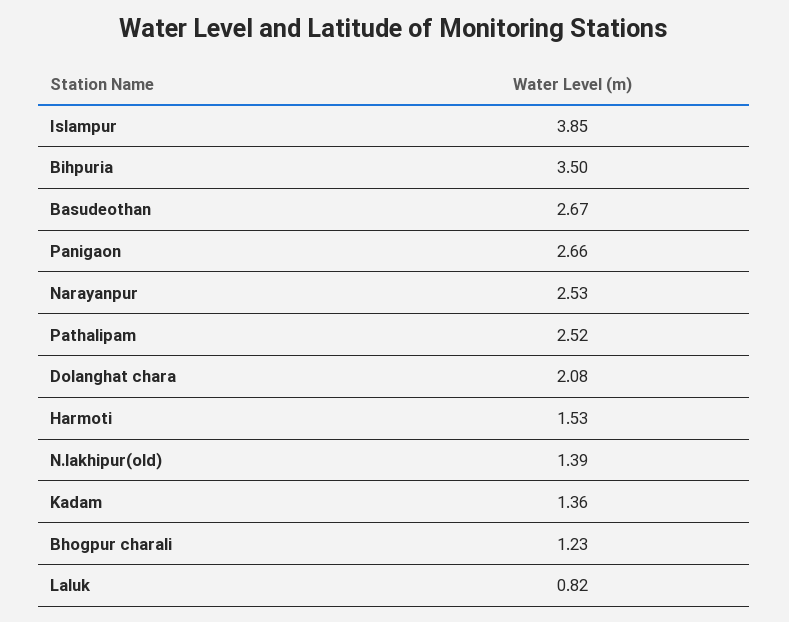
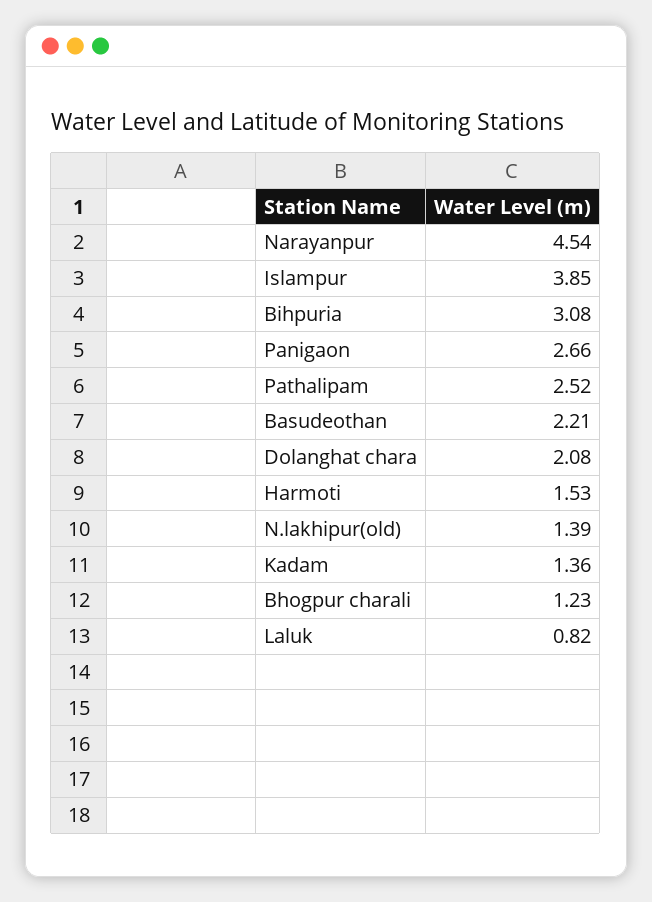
  {
    "Islampur": 3.85,
-   "Bihpuria": 3.5,
+   "Bihpuria": 3.08,
-   "Basudeothan": 2.67,
+   "Basudeothan": 2.21,
    "Panigaon": 2.66,
-   "Narayanpur": 2.53,
+   "Narayanpur": 4.54,
    "Pathalipam": 2.52,
    "Dolanghat chara": 2.08,
    "Harmoti": 1.53,
    "N.lakhipur(old)": 1.39,
    "Kadam": 1.36,
    "Bhogpur charali": 1.23,
    "Laluk": 0.82
  }

